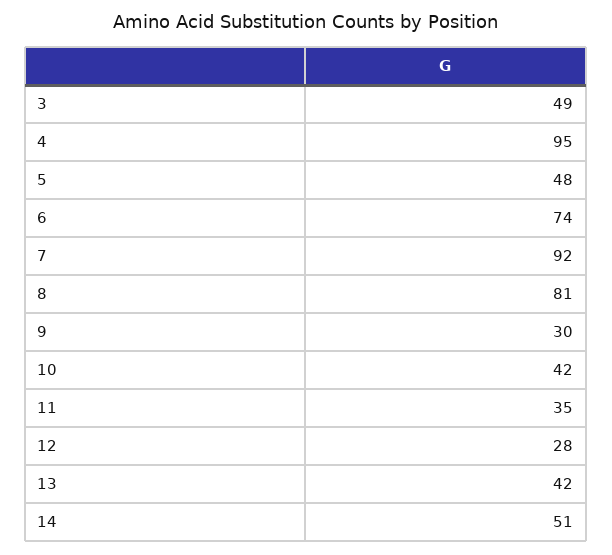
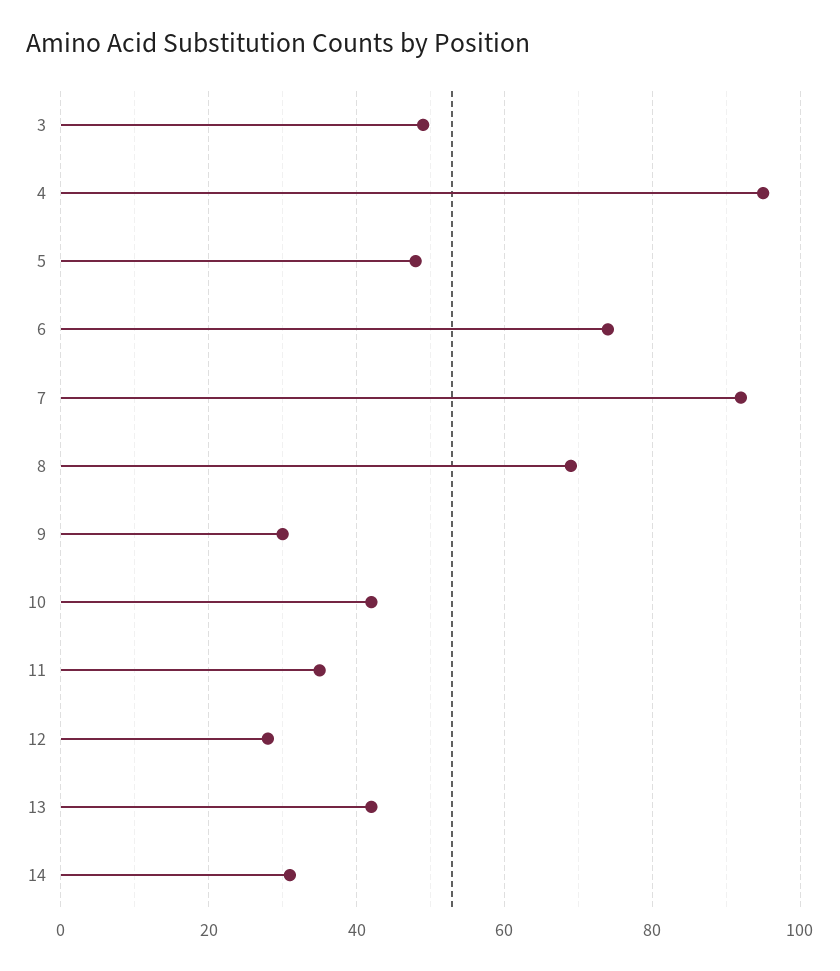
  {
    "3": 49,
    "4": 95,
    "5": 48,
    "6": 74,
    "7": 92,
-   "8": 81,
+   "8": 70,
    "9": 30,
    "10": 42,
    "11": 35,
    "12": 28,
    "13": 42,
-   "14": 51
+   "14": 30
  }

